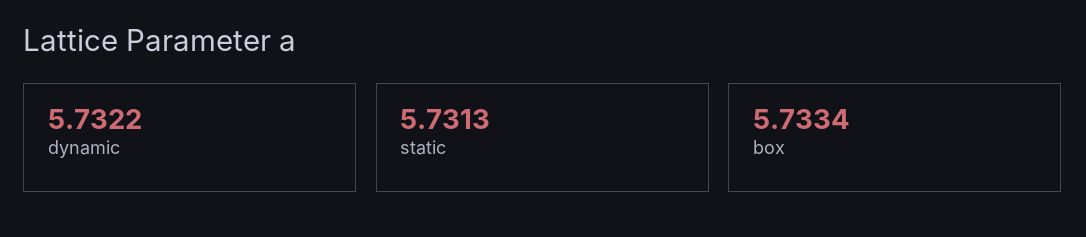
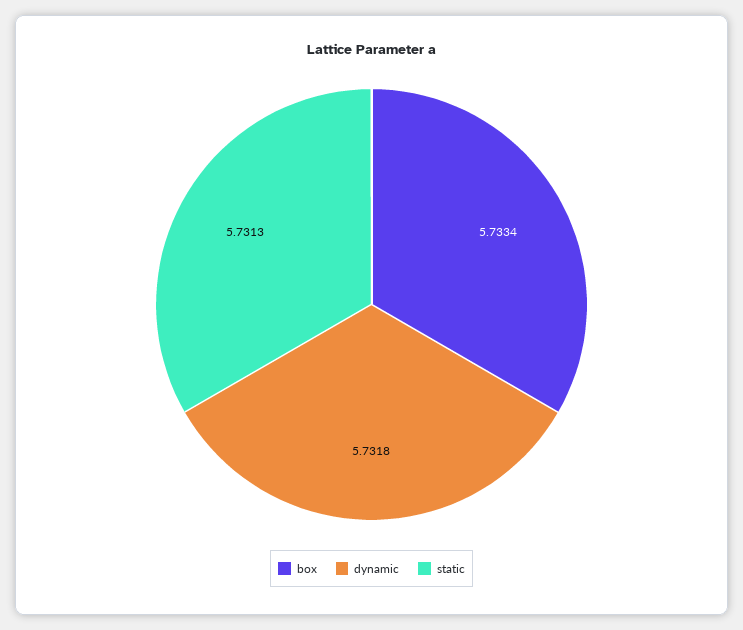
  {
-   "dynamic": 5.7322,
+   "dynamic": 5.7318,
    "static": 5.7313,
    "box": 5.7334
  }

